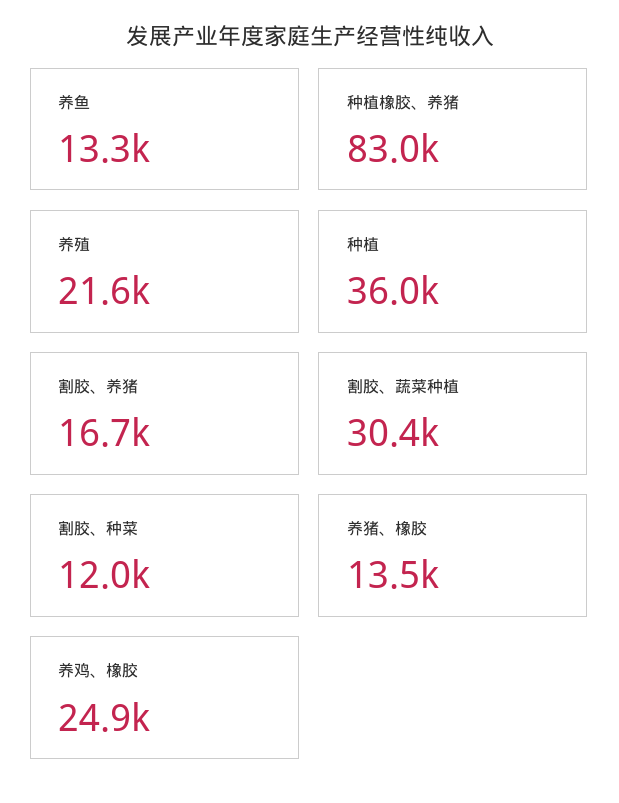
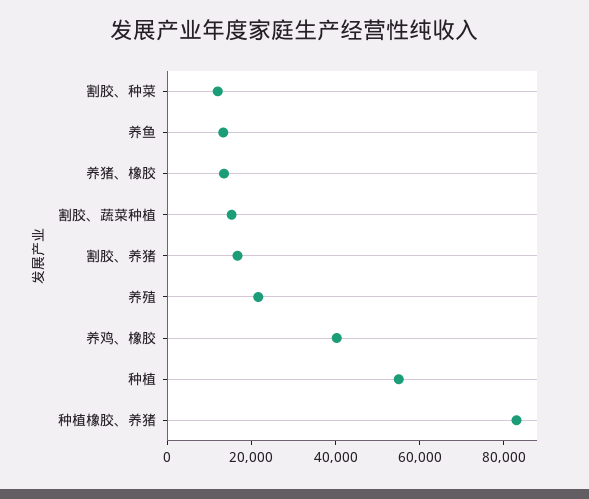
  {
    "养鱼": 13300,
    "种植橡胶、养猪": 83000,
    "养殖": 21600,
-   "种植": 36000,
+   "种植": 55000,
    "割胶、养猪": 16700,
-   "割胶、蔬菜种植": 30400,
+   "割胶、蔬菜种植": 15000,
    "割胶、种菜": 12000,
    "养猪、橡胶": 13500,
-   "养鸡、橡胶": 24900
+   "养鸡、橡胶": 40000
  }

